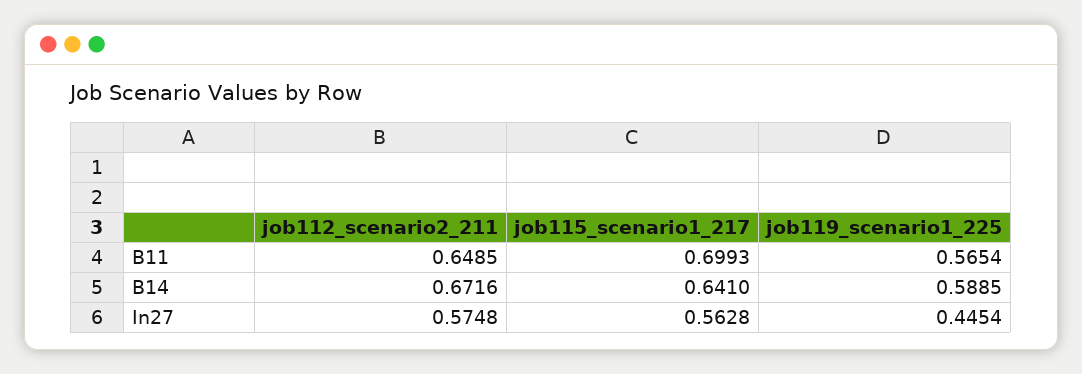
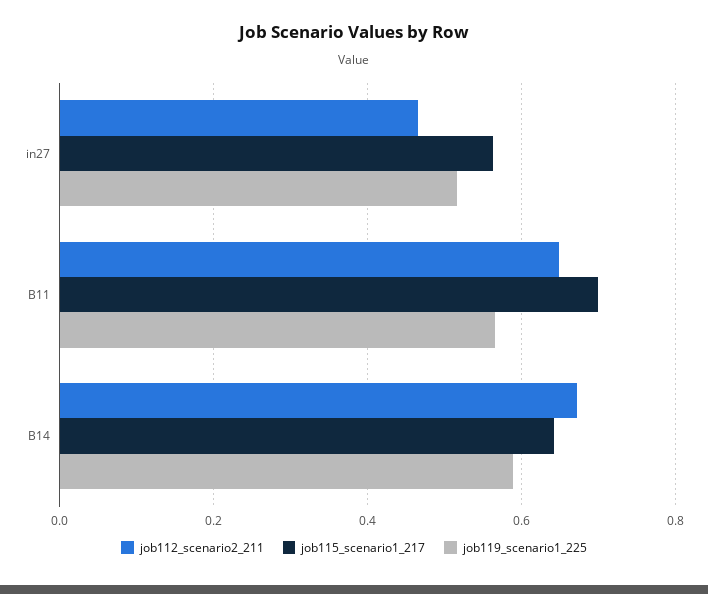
  {
    "job112_scenario2_211": {
      "B11": 0.6485,
      "B14": 0.6716,
-     "In27": 0.5748
+     "In27": 0.46
    },
    "job115_scenario1_217": {
      "B11": 0.6993,
      "B14": 0.641,
      "In27": 0.5628
    },
    "job119_scenario1_225": {
      "B11": 0.5654,
      "B14": 0.5885,
-     "In27": 0.4454
+     "In27": 0.52
    }
  }

